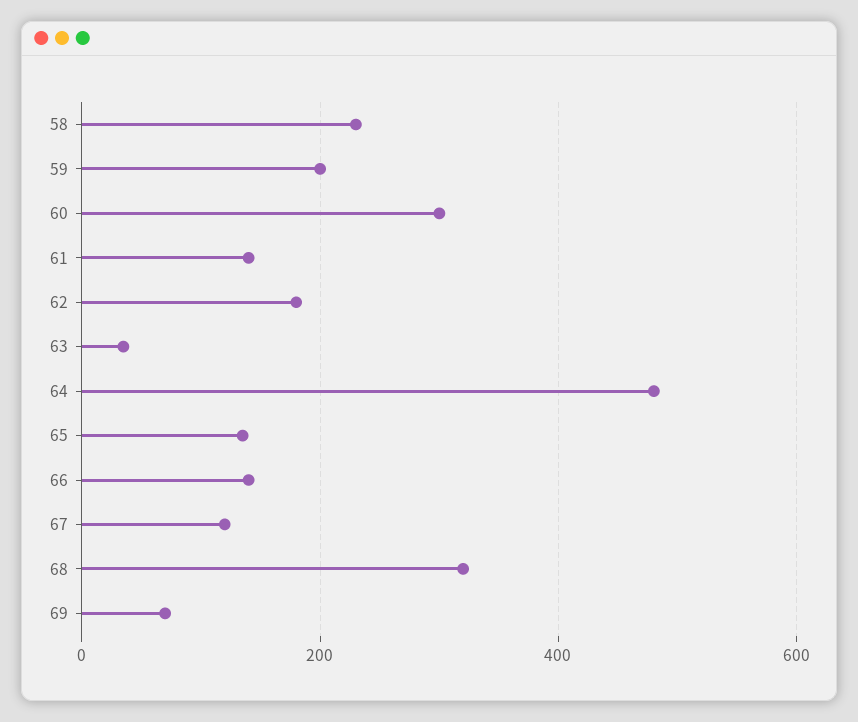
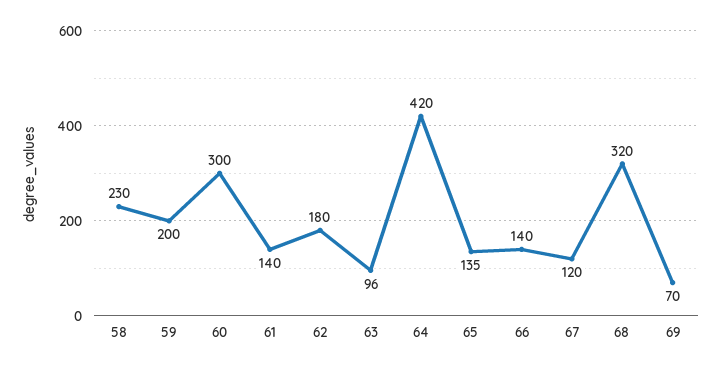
  {
    "58": 230,
    "59": 200,
    "60": 300,
    "61": 140,
    "62": 180,
-   "63": 40,
+   "63": 96,
-   "64": 480,
+   "64": 420,
    "65": 135,
    "66": 140,
    "67": 120,
    "68": 320,
    "69": 70
  }

